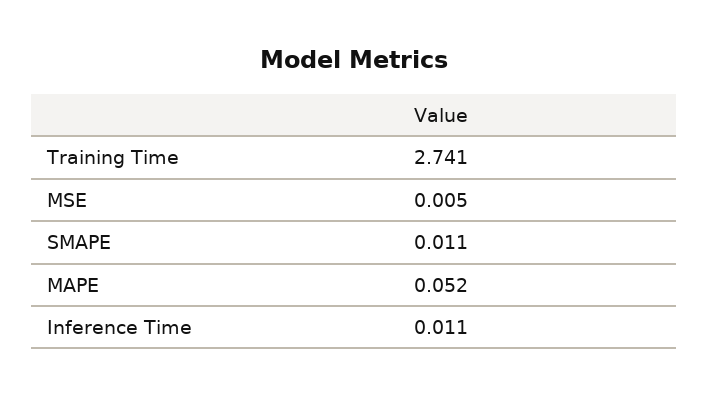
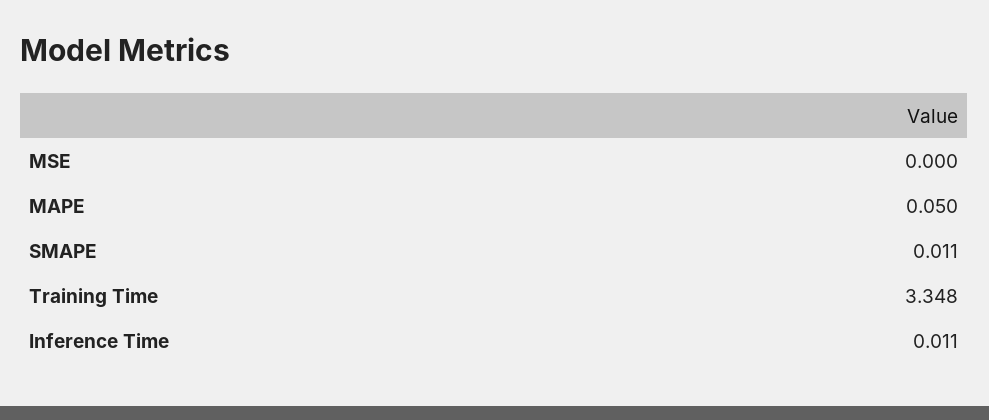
  {
-   "Training Time": 2.741,
+   "Training Time": 3.348,
-   "MSE": 0.005,
+   "MSE": 0,
    "SMAPE": 0.011,
-   "MAPE": 0.052,
+   "MAPE": 0.05,
    "Inference Time": 0.011
  }

